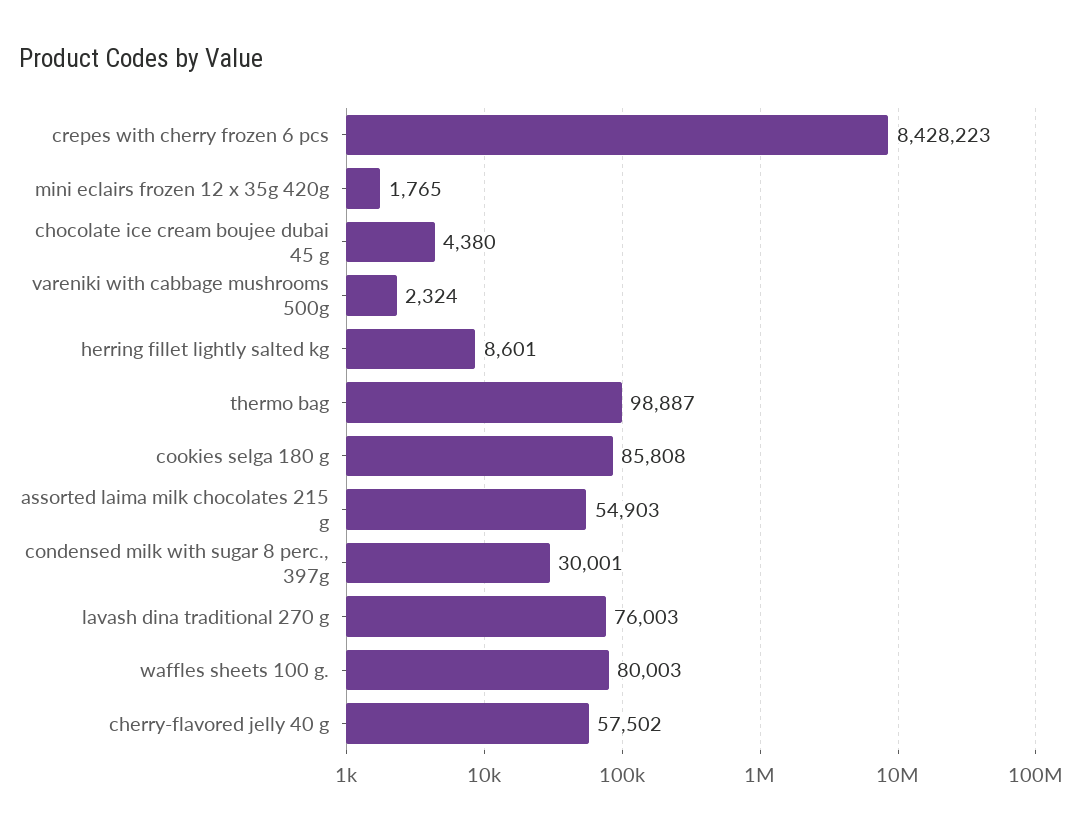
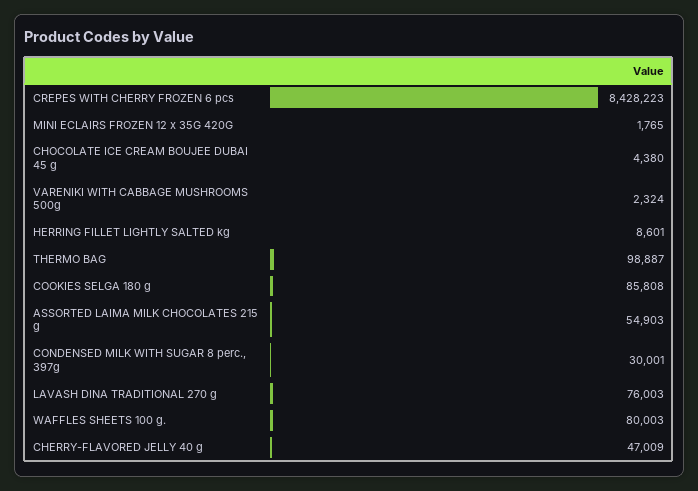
  {
    "crepes with cherry frozen 6 pcs": 8428223,
    "mini eclairs frozen 12 x 35g 420g": 1765,
    "chocolate ice cream boujee dubai 45 g": 4380,
    "vareniki with cabbage mushrooms 500g": 2324,
    "herring fillet lightly salted kg": 8601,
    "thermo bag": 98887,
    "cookies selga 180 g": 85808,
    "assorted laima milk chocolates 215 g": 54903,
    "condensed milk with sugar 8 perc., 397g": 30001,
    "lavash dina traditional 270 g": 76003,
    "waffles sheets 100 g.": 80003,
-   "cherry-flavored jelly 40 g": 57502
+   "cherry-flavored jelly 40 g": 47009
  }

